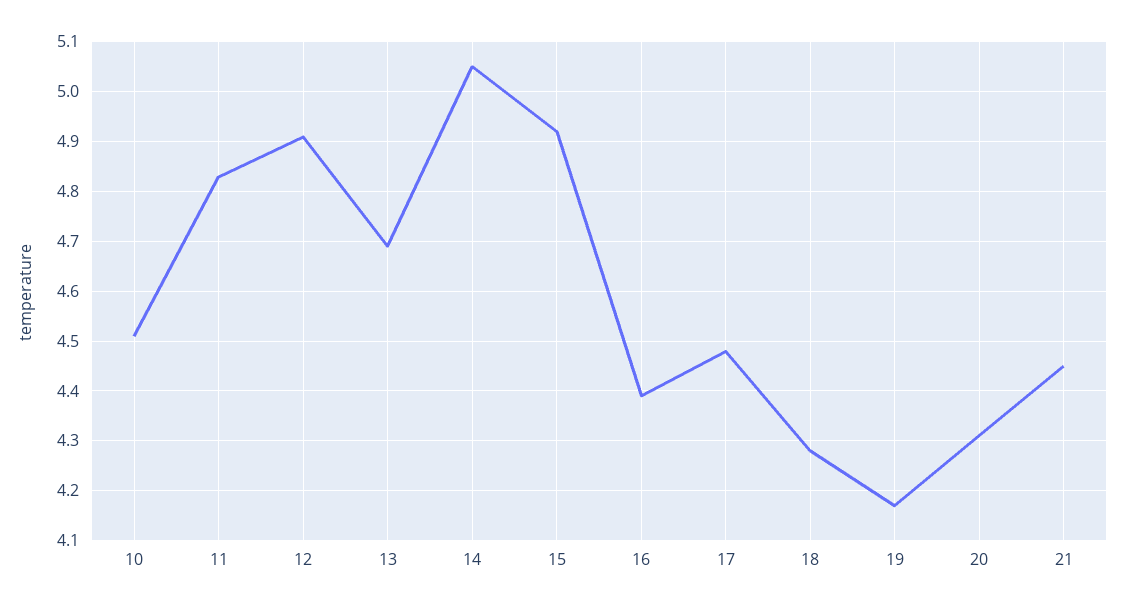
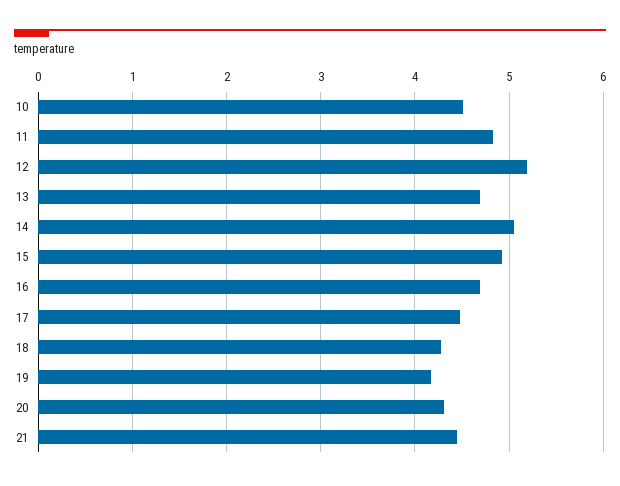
  {
    "10": 4.5,
    "11": 4.85,
-   "12": 4.9,
+   "12": 5.2,
    "13": 4.7,
    "14": 5.05,
    "15": 4.9,
-   "16": 4.4,
+   "16": 4.7,
    "17": 4.5,
    "18": 4.3,
    "19": 4.15,
    "20": 4.3,
    "21": 4.45
  }

